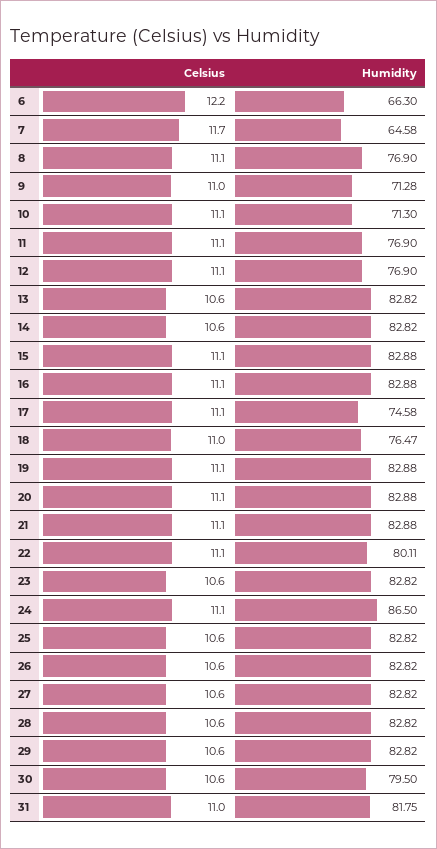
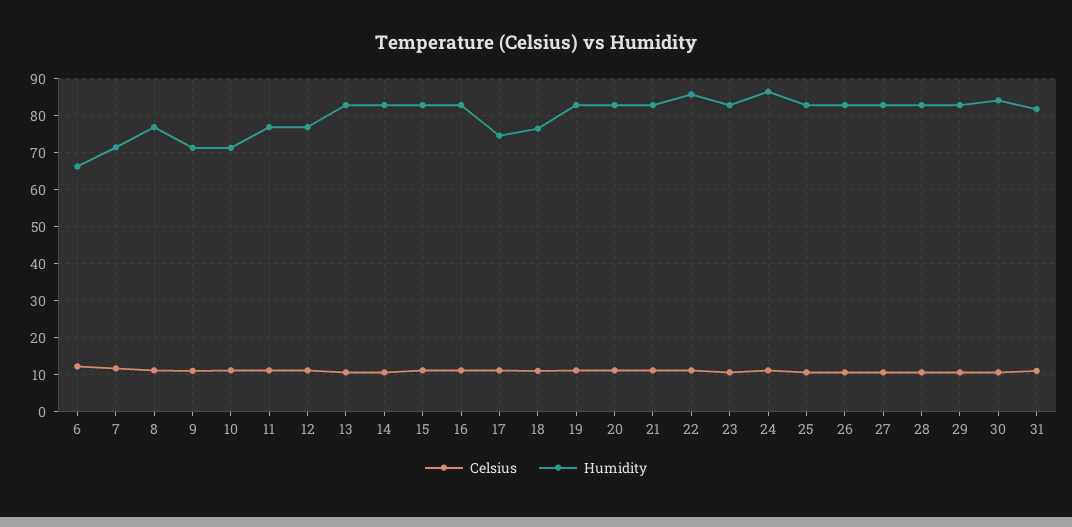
  {
    "Celsius": {
      "6": 12.2,
      "7": 11.7,
      "8": 11.1,
      "9": 11,
      "10": 11.1,
      "11": 11.1,
      "12": 11.1,
      "13": 10.6,
      "14": 10.6,
      "15": 11.1,
      "16": 11.1,
      "17": 11.1,
      "18": 11,
      "19": 11.1,
      "20": 11.1,
      "21": 11.1,
      "22": 11.1,
      "23": 10.6,
      "24": 11.1,
      "25": 10.6,
      "26": 10.6,
      "27": 10.6,
      "28": 10.6,
      "29": 10.6,
      "30": 10.6,
      "31": 11
    },
    "Humidity": {
      "6": 66.3,
-     "7": 64.58,
+     "7": 72,
      "8": 76.9,
      "9": 71.28,
      "10": 71.3,
      "11": 76.9,
      "12": 76.9,
      "13": 82.82,
      "14": 82.82,
      "15": 82.88,
      "16": 82.88,
      "17": 74.58,
      "18": 76.47,
      "19": 82.88,
      "20": 82.88,
      "21": 82.88,
-     "22": 80.11,
+     "22": 86,
      "23": 82.82,
      "24": 86.5,
      "25": 82.82,
      "26": 82.82,
      "27": 82.82,
      "28": 82.82,
      "29": 82.82,
-     "30": 79.5,
+     "30": 84,
      "31": 81.75
    }
  }

